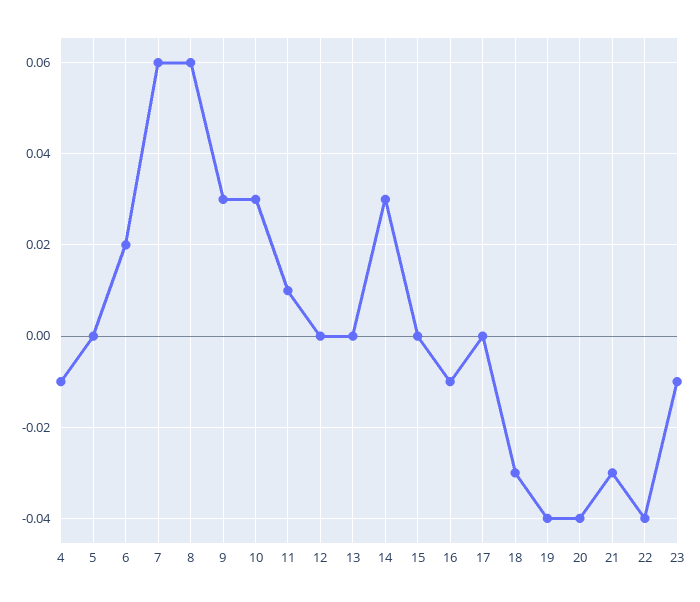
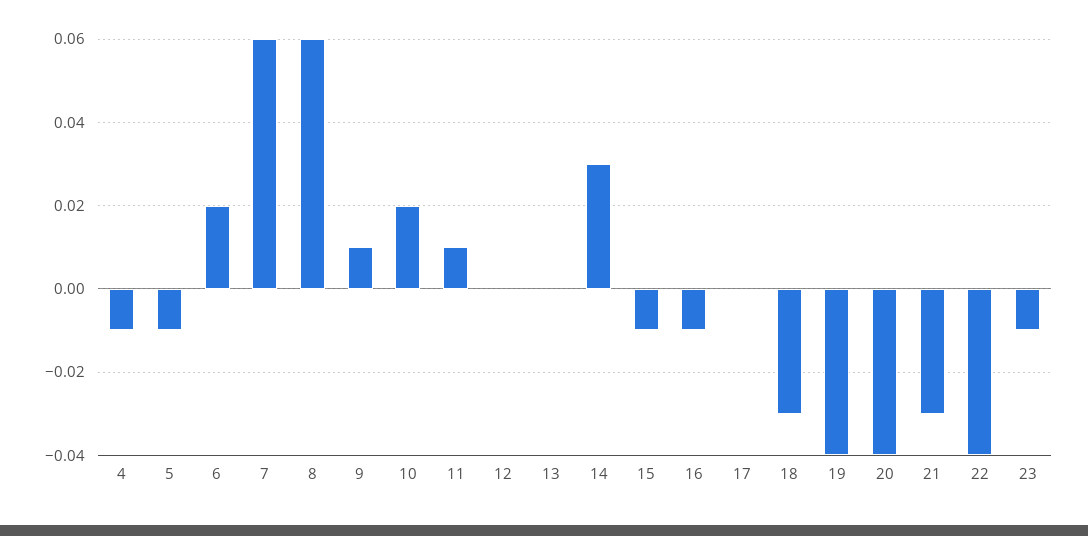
  {
    "4": -0.01,
-   "5": 0,
+   "5": -0.01,
    "6": 0.02,
    "7": 0.06,
    "8": 0.06,
-   "9": 0.03,
+   "9": 0.01,
-   "10": 0.03,
+   "10": 0.02,
    "11": 0.01,
    "12": 0,
    "13": 0,
    "14": 0.03,
-   "15": 0,
+   "15": -0.01,
    "16": -0.01,
    "17": 0,
    "18": -0.03,
    "19": -0.04,
    "20": -0.04,
    "21": -0.03,
    "22": -0.04,
    "23": -0.01
  }

